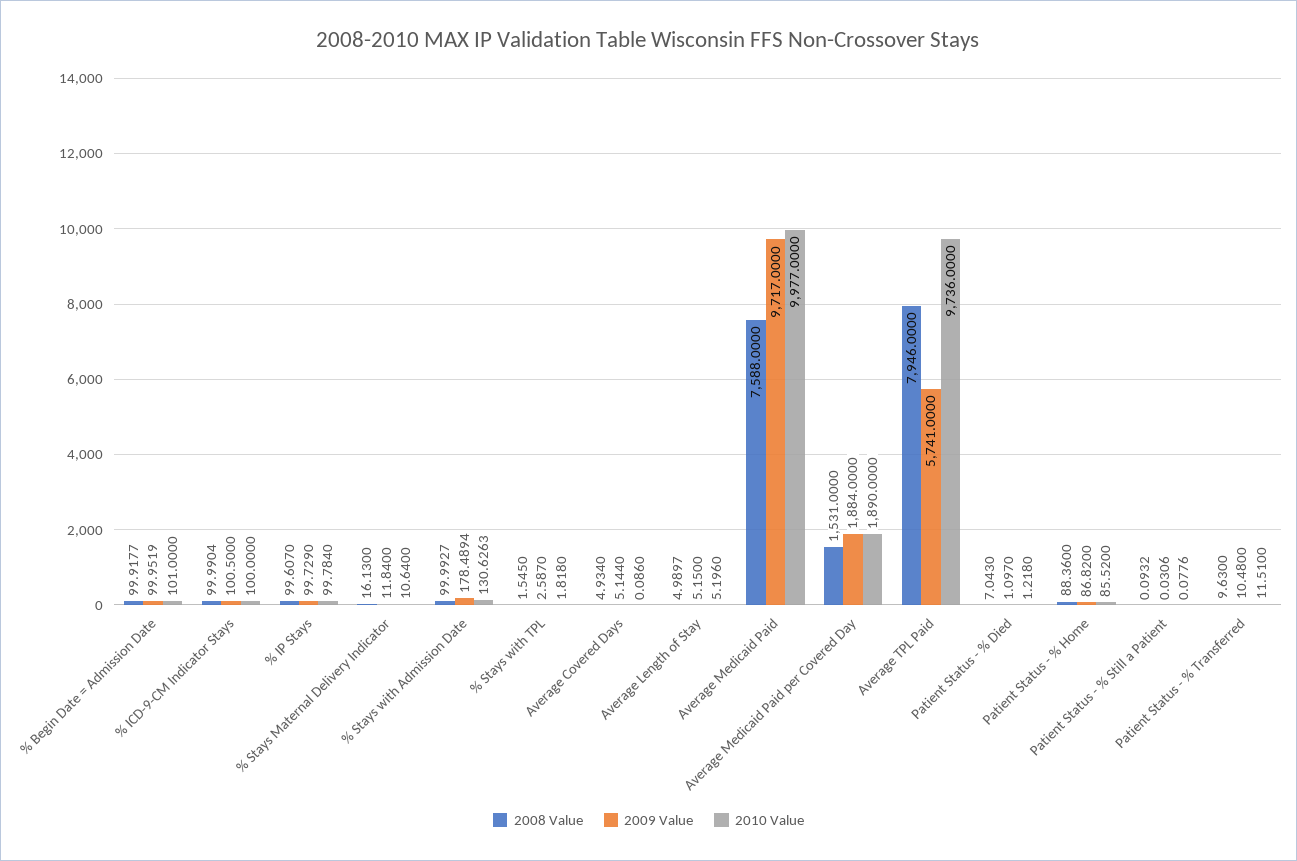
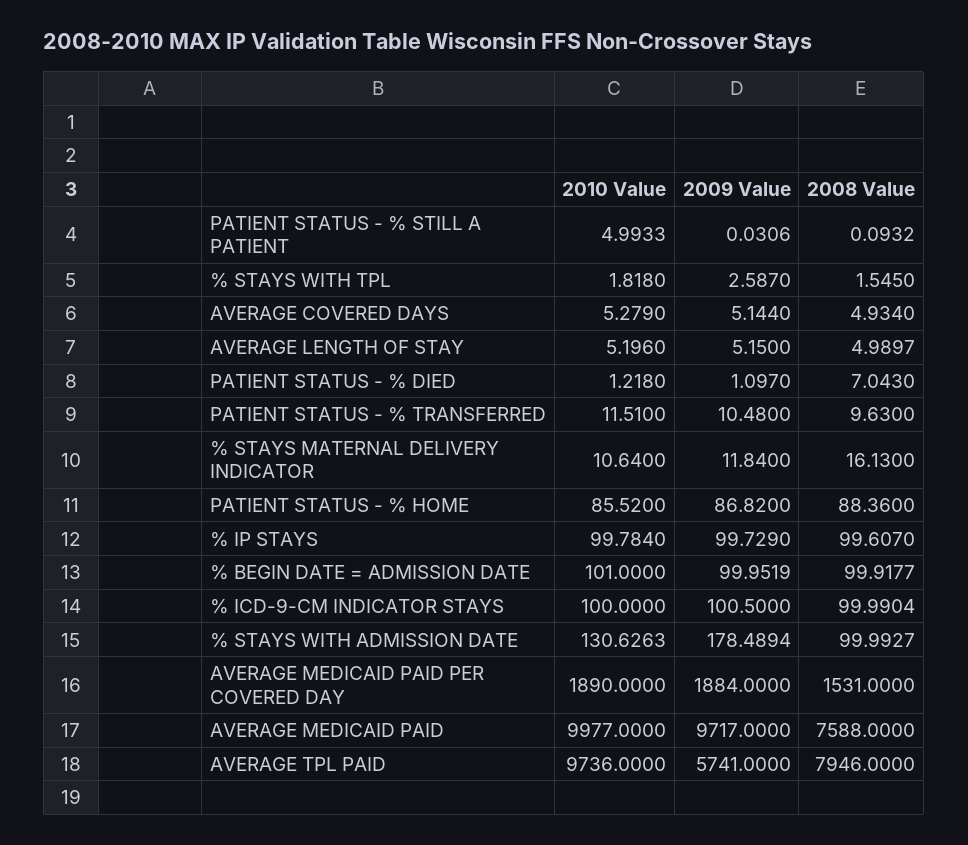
  {
    "2008 Value": {
      "% Begin Date = Admission Date": 99.9177,
      "% ICD-9-CM Indicator Stays": 99.9904,
      "% IP Stays": 99.607,
      "% Stays Maternal Delivery Indicator": 16.13,
      "% Stays with Admission Date": 99.9927,
      "% Stays with TPL": 1.545,
      "Average Covered Days": 4.934,
      "Average Length of Stay": 4.9897,
      "Average Medicaid Paid": 7588,
      "Average Medicaid Paid per Covered Day": 1531,
      "Average TPL Paid": 7946,
      "Patient Status - % Died": 7.043,
      "Patient Status - % Home": 88.36,
      "Patient Status - % Still a Patient": 0.0932,
      "Patient Status - % Transferred": 9.63
    },
    "2009 Value": {
      "% Begin Date = Admission Date": 99.9519,
      "% ICD-9-CM Indicator Stays": 100.5,
      "% IP Stays": 99.729,
      "% Stays Maternal Delivery Indicator": 11.84,
      "% Stays with Admission Date": 178.4894,
      "% Stays with TPL": 2.587,
      "Average Covered Days": 5.144,
      "Average Length of Stay": 5.15,
      "Average Medicaid Paid": 9717,
      "Average Medicaid Paid per Covered Day": 1884,
      "Average TPL Paid": 5741,
      "Patient Status - % Died": 1.097,
      "Patient Status - % Home": 86.82,
      "Patient Status - % Still a Patient": 0.0306,
      "Patient Status - % Transferred": 10.48
    },
    "2010 Value": {
      "% Begin Date = Admission Date": 101,
      "% ICD-9-CM Indicator Stays": 100,
      "% IP Stays": 99.784,
      "% Stays Maternal Delivery Indicator": 10.64,
      "% Stays with Admission Date": 130.6263,
      "% Stays with TPL": 1.818,
-     "Average Covered Days": 0.086,
+     "Average Covered Days": 5.279,
      "Average Length of Stay": 5.196,
      "Average Medicaid Paid": 9977,
      "Average Medicaid Paid per Covered Day": 1890,
      "Average TPL Paid": 9736,
      "Patient Status - % Died": 1.218,
      "Patient Status - % Home": 85.52,
-     "Patient Status - % Still a Patient": 0.0776,
+     "Patient Status - % Still a Patient": 4.9933,
      "Patient Status - % Transferred": 11.51
    }
  }

